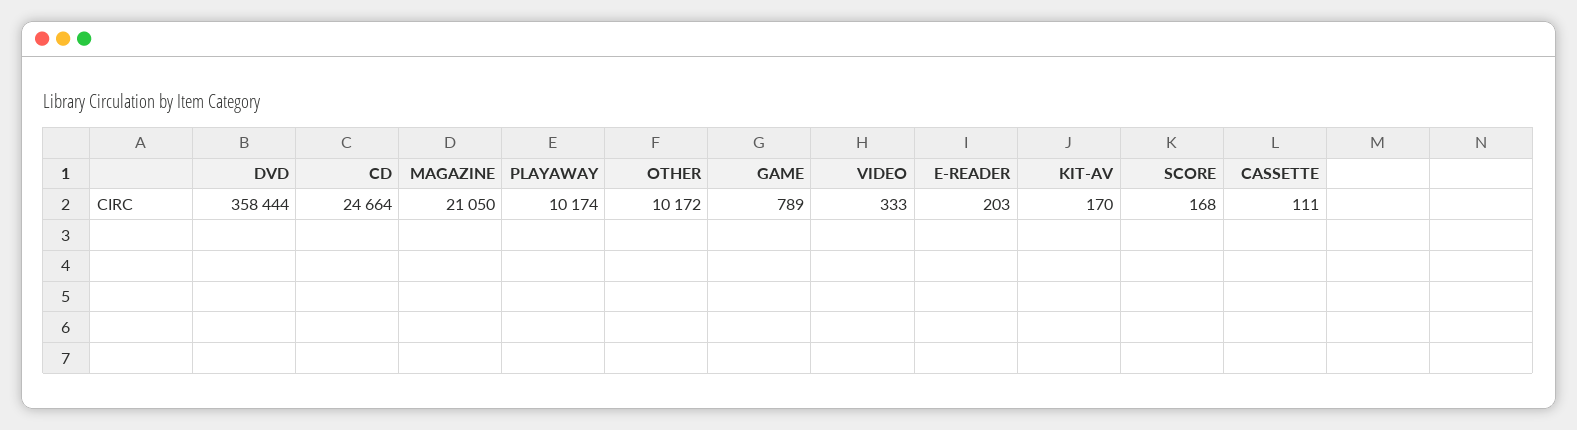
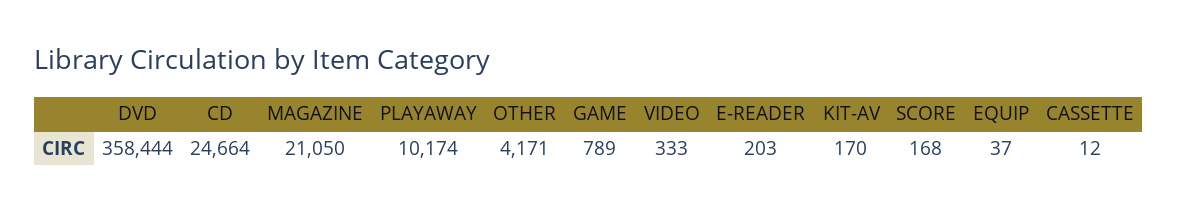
  {
    "DVD": 358444,
    "CD": 24664,
    "MAGAZINE": 21050,
    "PLAYAWAY": 10174,
-   "OTHER": 10172,
+   "OTHER": 4171,
    "GAME": 789,
    "VIDEO": 333,
    "E-READER": 203,
    "KIT-AV": 170,
    "SCORE": 168,
-   "CASSETTE": 111
+   "CASSETTE": 12,
+   "EQUIP": 37
  }

